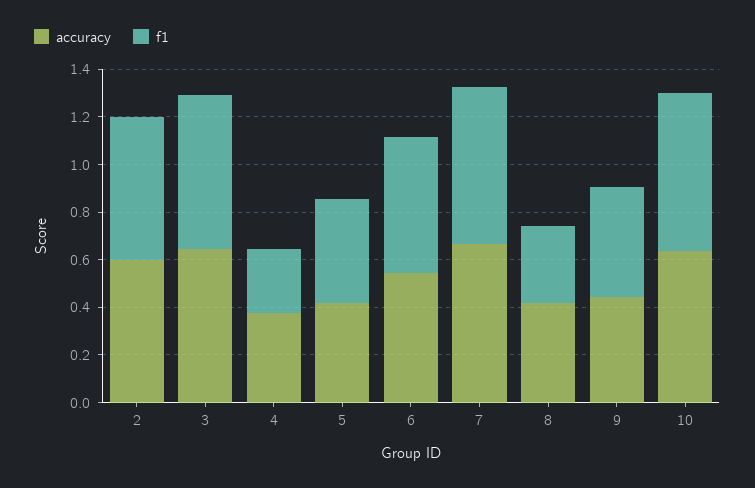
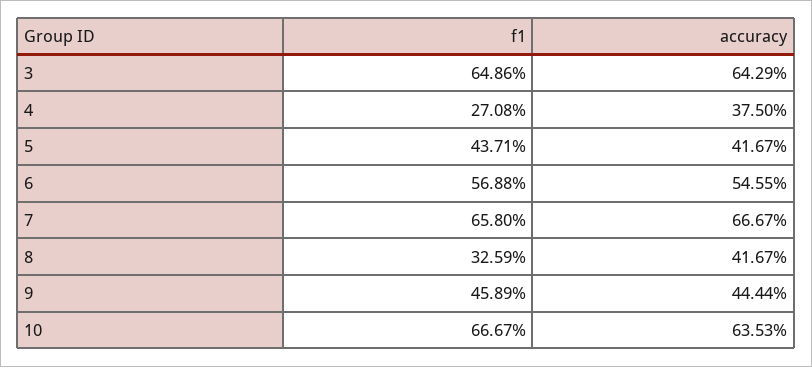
  {
    "accuracy": {
-     "2": 0.6,
      "3": 0.6429,
      "4": 0.375,
      "5": 0.4167,
      "6": 0.5455,
      "7": 0.6667,
      "8": 0.4167,
      "9": 0.4444,
      "10": 0.6353
    },
    "f1": {
-     "2": 0.6,
      "3": 0.6486,
      "4": 0.2708,
      "5": 0.4371,
      "6": 0.5688,
      "7": 0.658,
      "8": 0.3259,
      "9": 0.4589,
      "10": 0.6667
    }
  }

